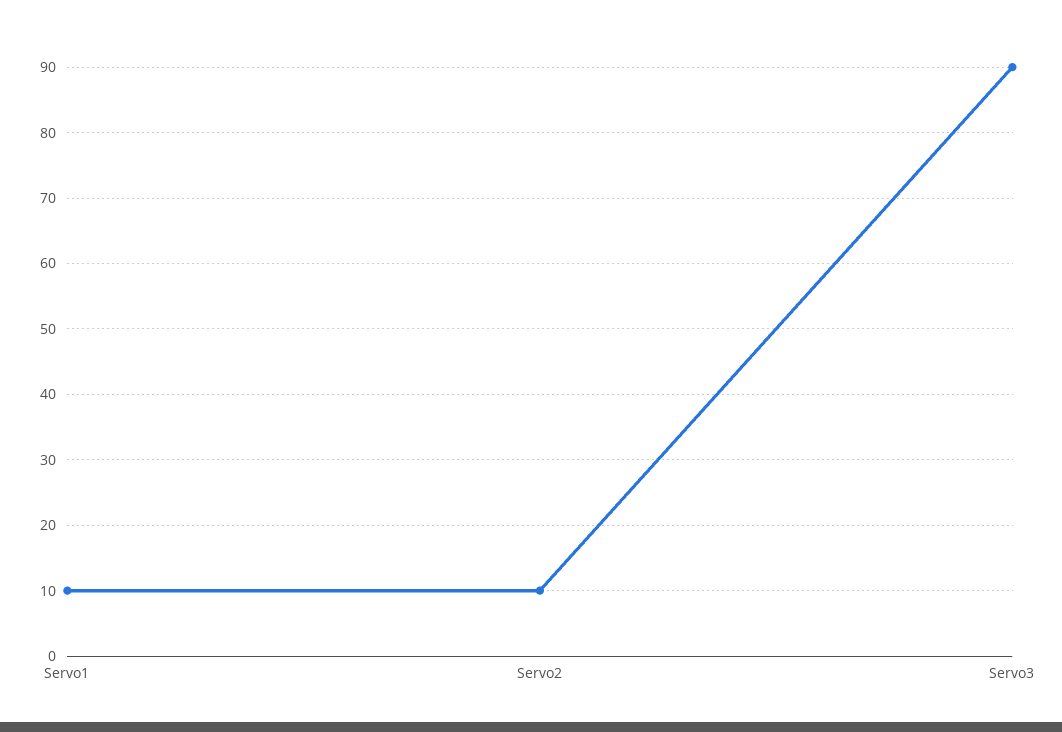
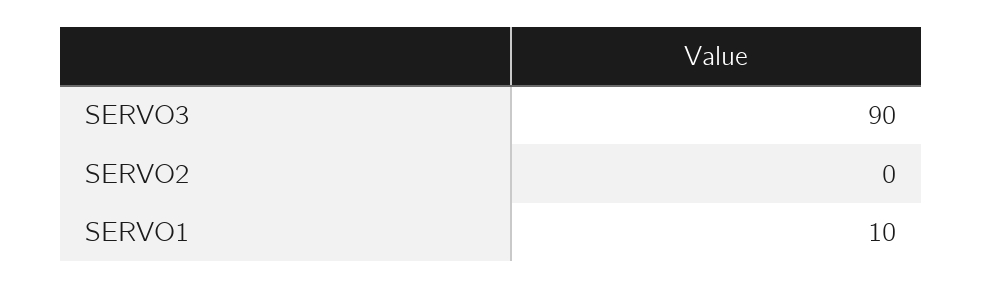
  {
    "Servo1": 10,
-   "Servo2": 10,
+   "Servo2": 0,
    "Servo3": 90
  }

